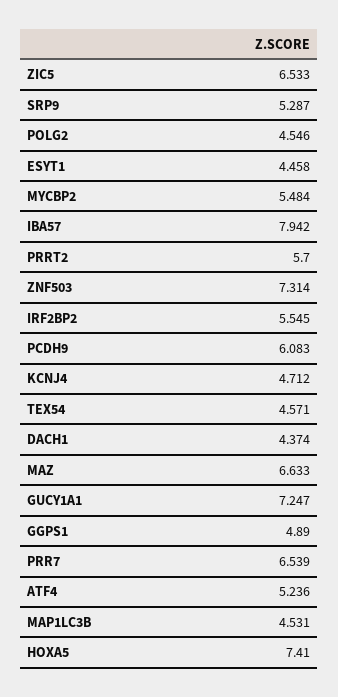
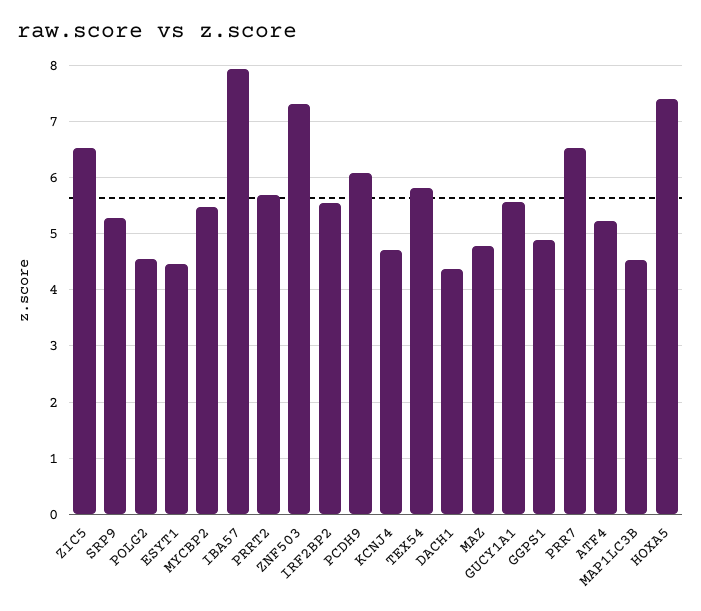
  {
    "ZIC5": 6.533,
    "SRP9": 5.287,
    "POLG2": 4.546,
    "ESYT1": 4.458,
    "MYCBP2": 5.484,
    "IBA57": 7.942,
    "PRRT2": 5.7,
    "ZNF503": 7.314,
    "IRF2BP2": 5.545,
    "PCDH9": 6.083,
    "KCNJ4": 4.712,
-   "TEX54": 4.571,
+   "TEX54": 5.8,
    "DACH1": 4.374,
-   "MAZ": 6.633,
+   "MAZ": 4.8,
-   "GUCY1A1": 7.247,
+   "GUCY1A1": 5.6,
    "GGPS1": 4.89,
    "PRR7": 6.539,
    "ATF4": 5.236,
    "MAP1LC3B": 4.531,
    "HOXA5": 7.41
  }

